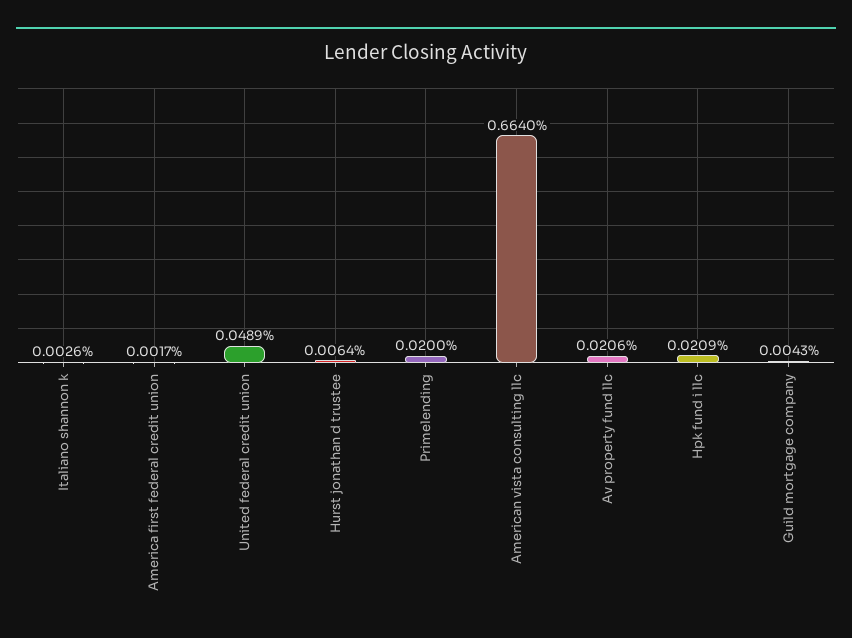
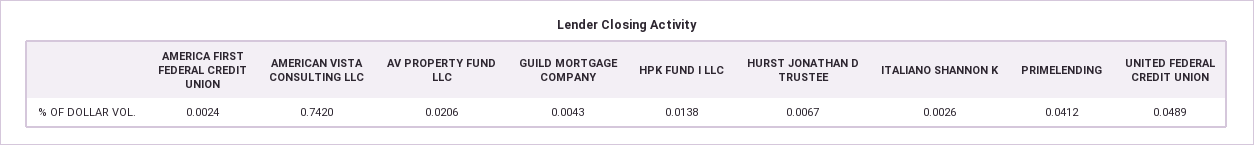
  {
    "Italiano shannon k": 0.0026,
-   "America first federal credit union": 0.0017,
+   "America first federal credit union": 0.0024,
    "United federal credit union": 0.0489,
-   "Hurst jonathan d trustee": 0.0064,
+   "Hurst jonathan d trustee": 0.0067,
-   "Primelending": 0.02,
+   "Primelending": 0.0412,
-   "American vista consulting llc": 0.664,
+   "American vista consulting llc": 0.742,
    "Av property fund llc": 0.0206,
-   "Hpk fund i llc": 0.0209,
+   "Hpk fund i llc": 0.0138,
    "Guild mortgage company": 0.0043
  }

